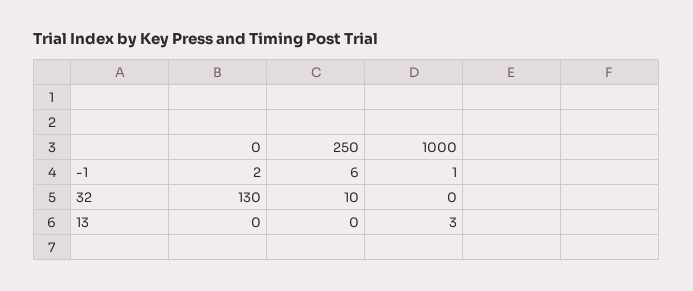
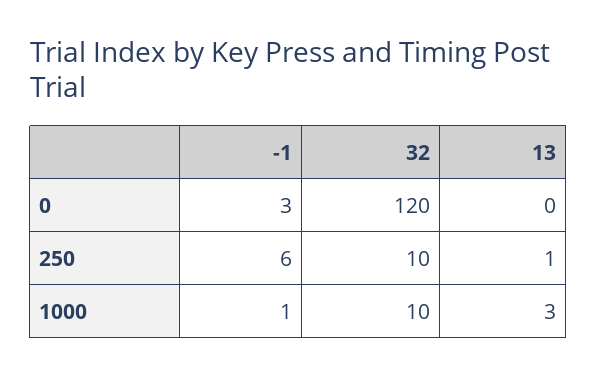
  {
    "0": {
-     "-1": 2,
+     "-1": 3,
-     "32": 130,
+     "32": 120,
      "13": 0
    },
    "250": {
      "-1": 6,
      "32": 10,
-     "13": 0
+     "13": 1
    },
    "1000": {
      "-1": 1,
-     "32": 0,
+     "32": 10,
      "13": 3
    }
  }

